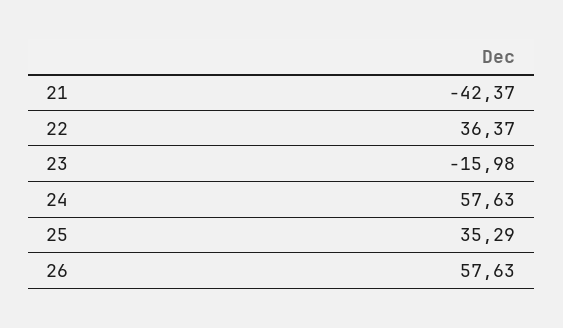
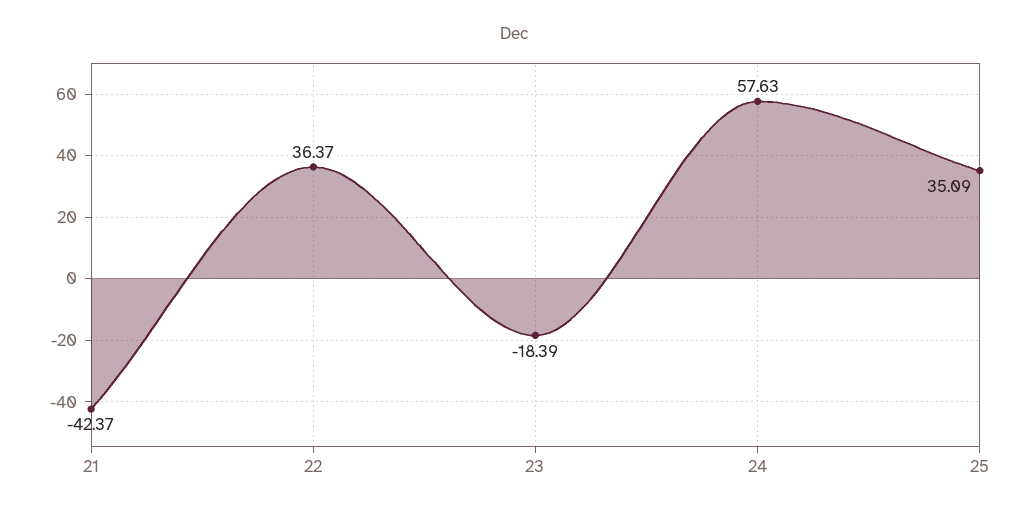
  {
    "21": -42.37,
    "22": 36.37,
-   "23": -15.98,
+   "23": -18.39,
    "24": 57.63,
-   "25": 35.29,
+   "25": 35.09
-   "26": 57.63
  }

